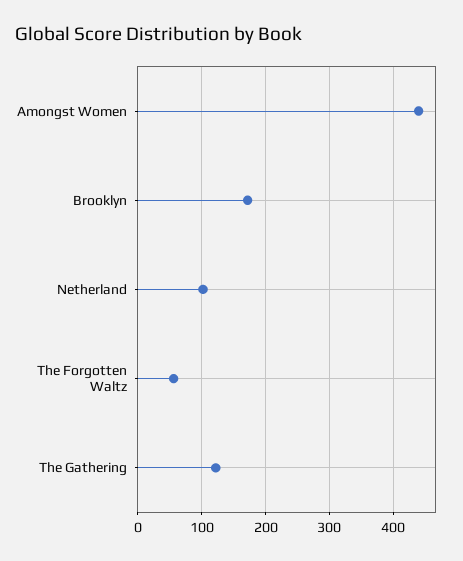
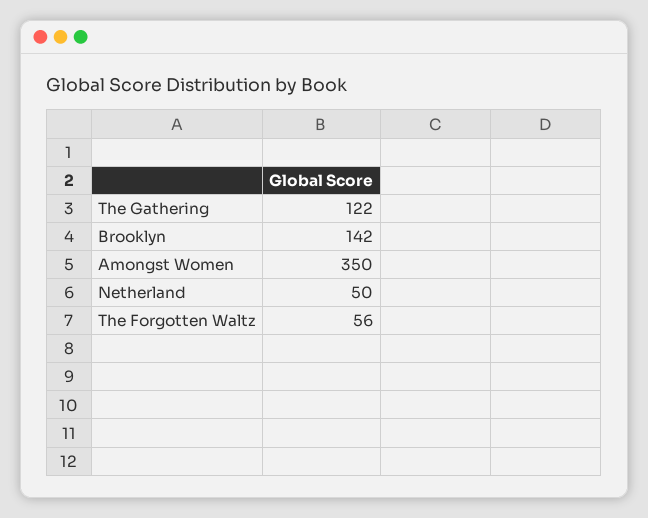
  {
-   "Amongst Women": 440,
+   "Amongst Women": 350,
-   "Brooklyn": 170,
+   "Brooklyn": 142,
-   "Netherland": 100,
+   "Netherland": 50,
    "The Forgotten Waltz": 56,
    "The Gathering": 122
  }

